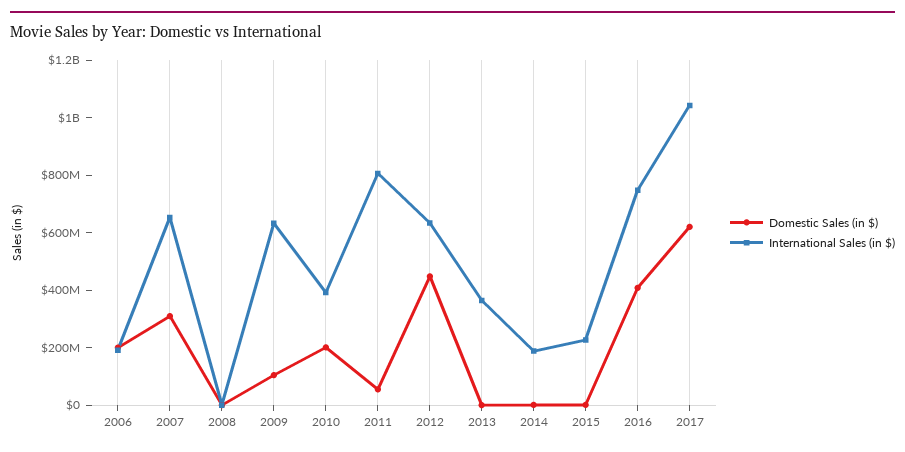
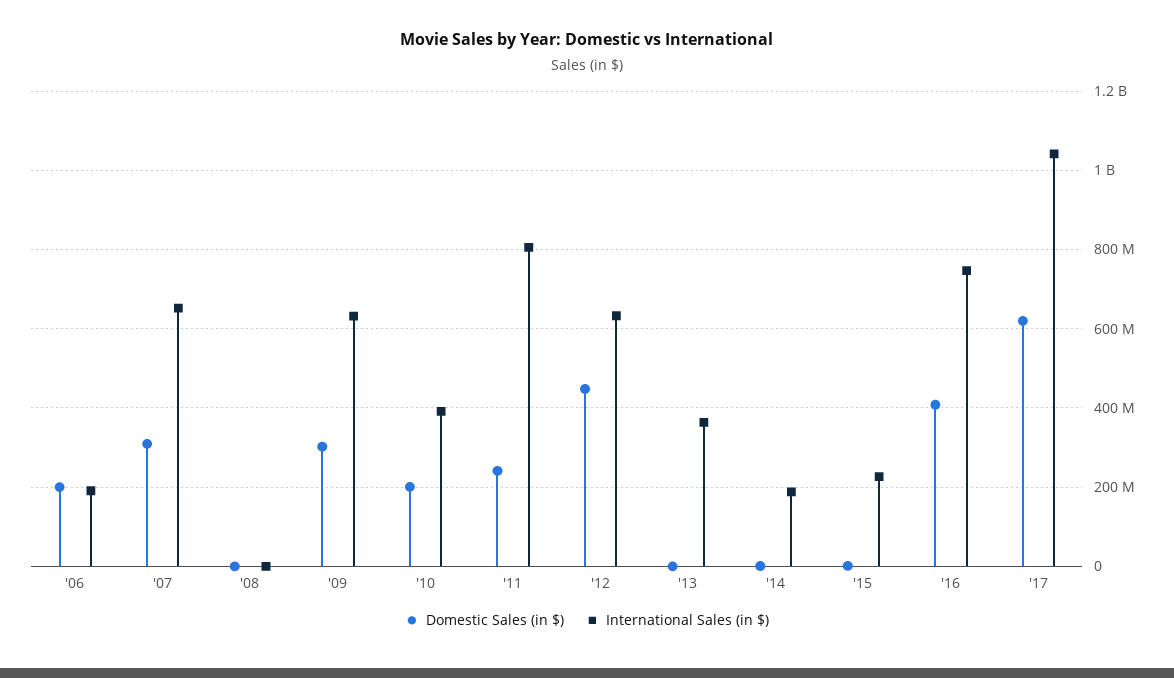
  {
    "Domestic Sales (in $)": {
      "2006": 200000000,
      "2007": 300000000,
      "2008": 0,
-     "2009": 100000000,
+     "2009": 300000000,
      "2010": 200000000,
-     "2011": 50000000,
+     "2011": 240000000,
      "2012": 440000000,
      "2013": 0,
      "2014": 0,
      "2015": 0,
      "2016": 400000000,
      "2017": 620000000
    },
    "International Sales (in $)": {
      "2006": 200000000,
      "2007": 660000000,
      "2008": 0,
      "2009": 640000000,
      "2010": 400000000,
      "2011": 800000000,
      "2012": 640000000,
      "2013": 360000000,
      "2014": 180000000,
      "2015": 220000000,
      "2016": 740000000,
      "2017": 1040000000
    }
  }

